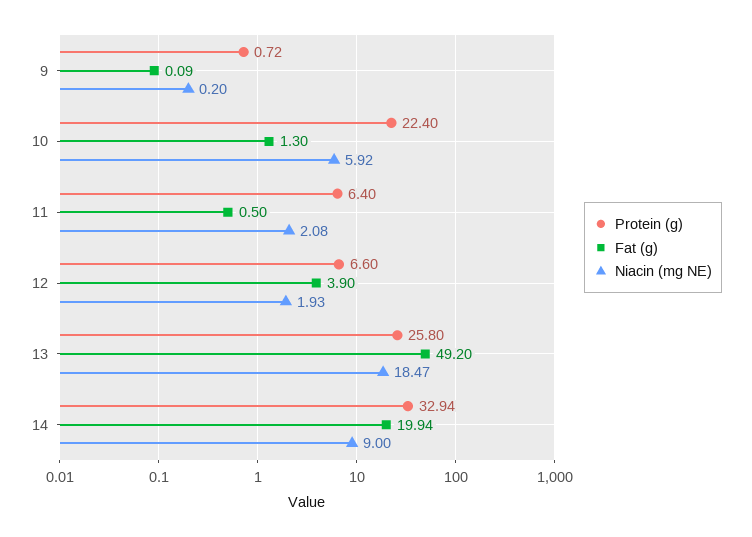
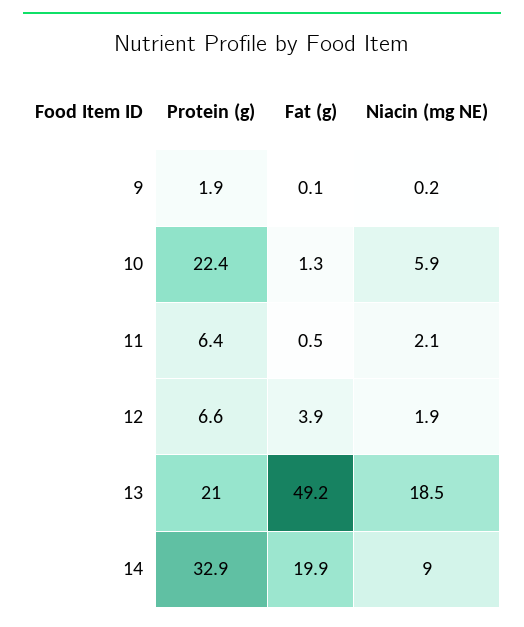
  {
    "Protein (g)": {
-     "9": 0.72,
+     "9": 1.9,
      "10": 22.4,
      "11": 6.4,
      "12": 6.6,
-     "13": 25.8,
+     "13": 21,
      "14": 32.94
    },
    "Fat (g)": {
      "9": 0.09,
      "10": 1.3,
      "11": 0.5,
      "12": 3.9,
      "13": 49.2,
      "14": 19.94
    },
    "Niacin (mg NE)": {
      "9": 0.2,
      "10": 5.92,
      "11": 2.08,
      "12": 1.93,
      "13": 18.47,
      "14": 9
    }
  }

